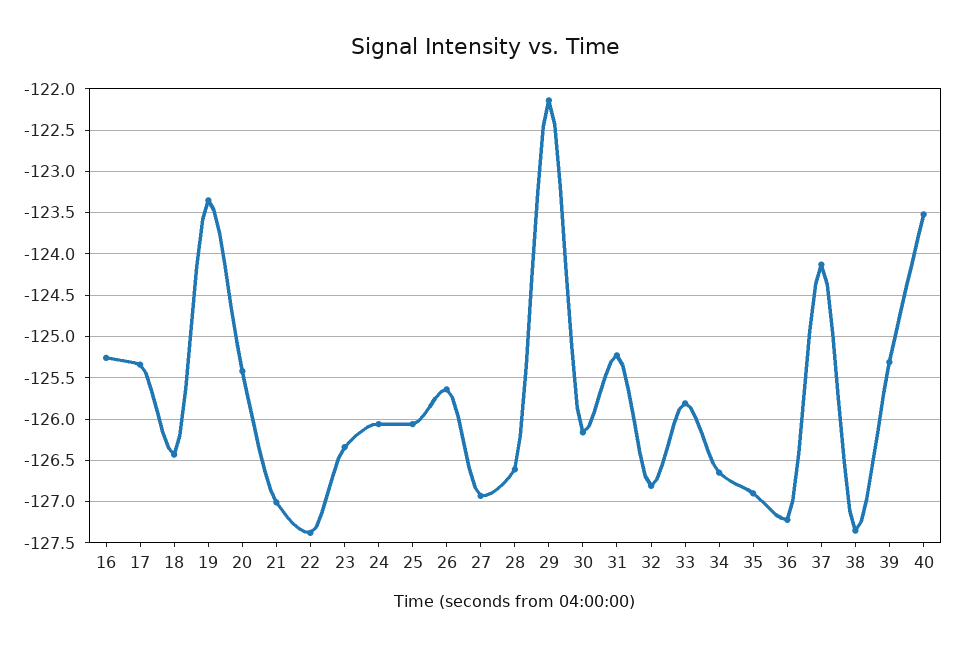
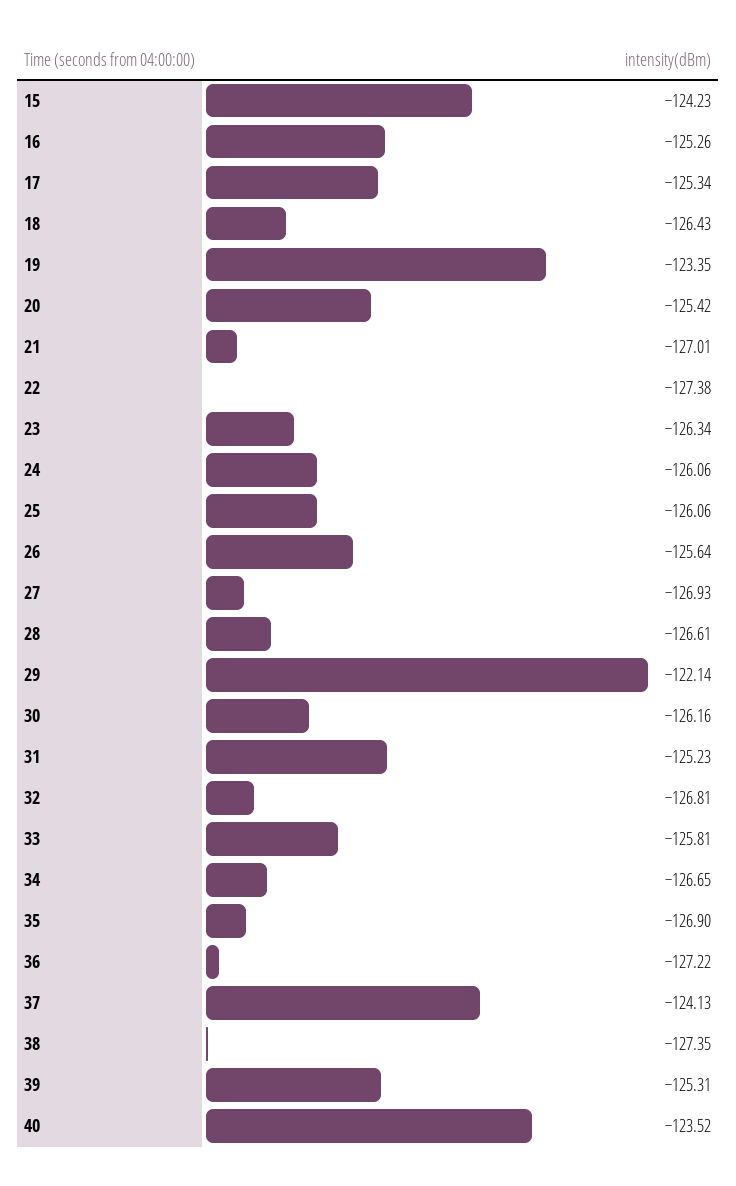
  {
    "16": -125.26,
    "17": -125.34,
    "18": -126.43,
    "19": -123.35,
    "20": -125.42,
    "21": -127.01,
    "22": -127.38,
    "23": -126.34,
    "24": -126.06,
    "25": -126.06,
    "26": -125.64,
    "27": -126.93,
    "28": -126.61,
    "29": -122.14,
    "30": -126.16,
    "31": -125.23,
    "32": -126.81,
    "33": -125.81,
    "34": -126.65,
    "35": -126.9,
    "36": -127.22,
    "37": -124.13,
    "38": -127.35,
    "39": -125.31,
-   "40": -123.52
+   "40": -123.52,
+   "15": -124.23
  }

